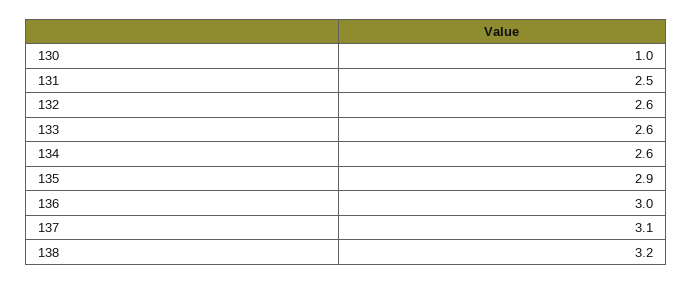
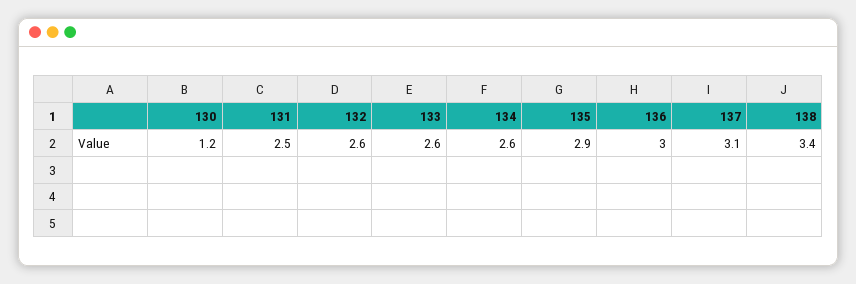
  {
-   "130": 1,
+   "130": 1.2,
    "131": 2.5,
    "132": 2.6,
    "133": 2.6,
    "134": 2.6,
    "135": 2.9,
    "136": 3,
    "137": 3.1,
-   "138": 3.2
+   "138": 3.4
  }

